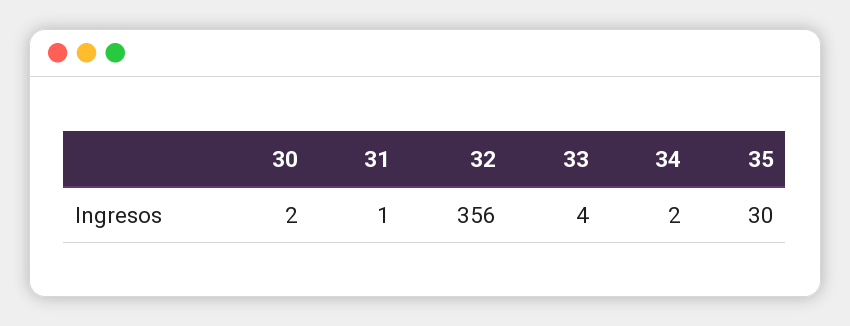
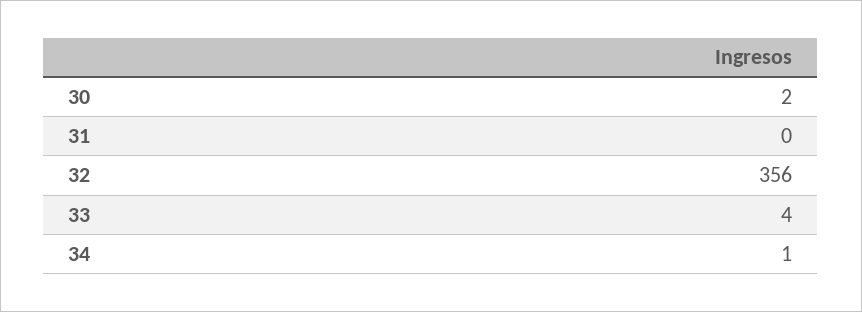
  {
    "30": 2,
-   "31": 1,
+   "31": 0,
    "32": 356,
    "33": 4,
-   "34": 2,
+   "34": 1
-   "35": 30
  }

